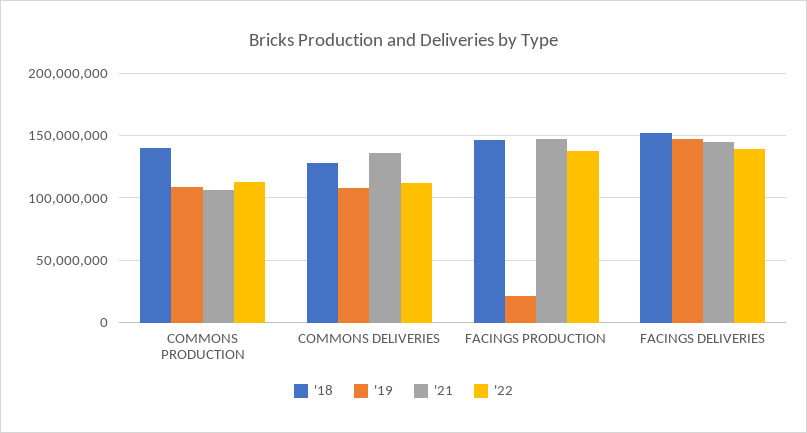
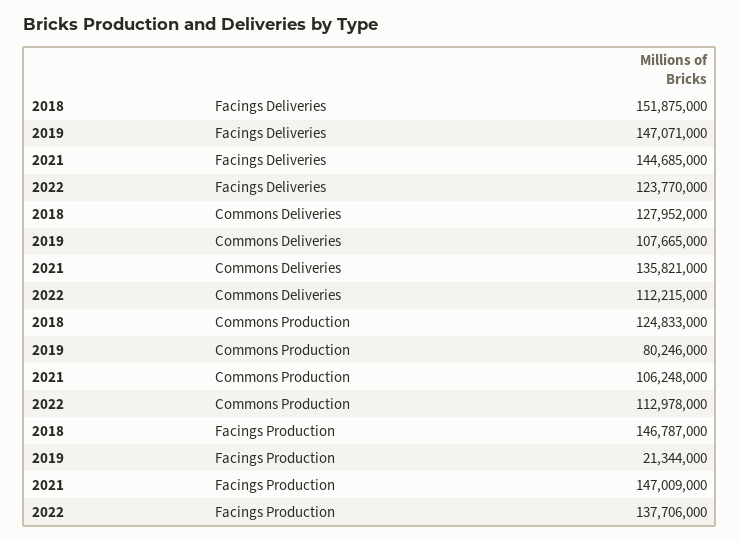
  {
    "'18": {
-     "COMMONS PRODUCTION": 140000000,
+     "COMMONS PRODUCTION": 124833000,
      "COMMONS DELIVERIES": 127952000,
      "FACINGS PRODUCTION": 146787000,
      "FACINGS DELIVERIES": 151875000
    },
    "'19": {
-     "COMMONS PRODUCTION": 110000000,
+     "COMMONS PRODUCTION": 80246000,
      "COMMONS DELIVERIES": 107665000,
      "FACINGS PRODUCTION": 21344000,
      "FACINGS DELIVERIES": 147071000
    },
    "'21": {
      "COMMONS PRODUCTION": 106248000,
      "COMMONS DELIVERIES": 135821000,
      "FACINGS PRODUCTION": 147009000,
      "FACINGS DELIVERIES": 144685000
    },
    "'22": {
      "COMMONS PRODUCTION": 112978000,
      "COMMONS DELIVERIES": 112215000,
      "FACINGS PRODUCTION": 137706000,
-     "FACINGS DELIVERIES": 140000000
+     "FACINGS DELIVERIES": 123770000
    }
  }

